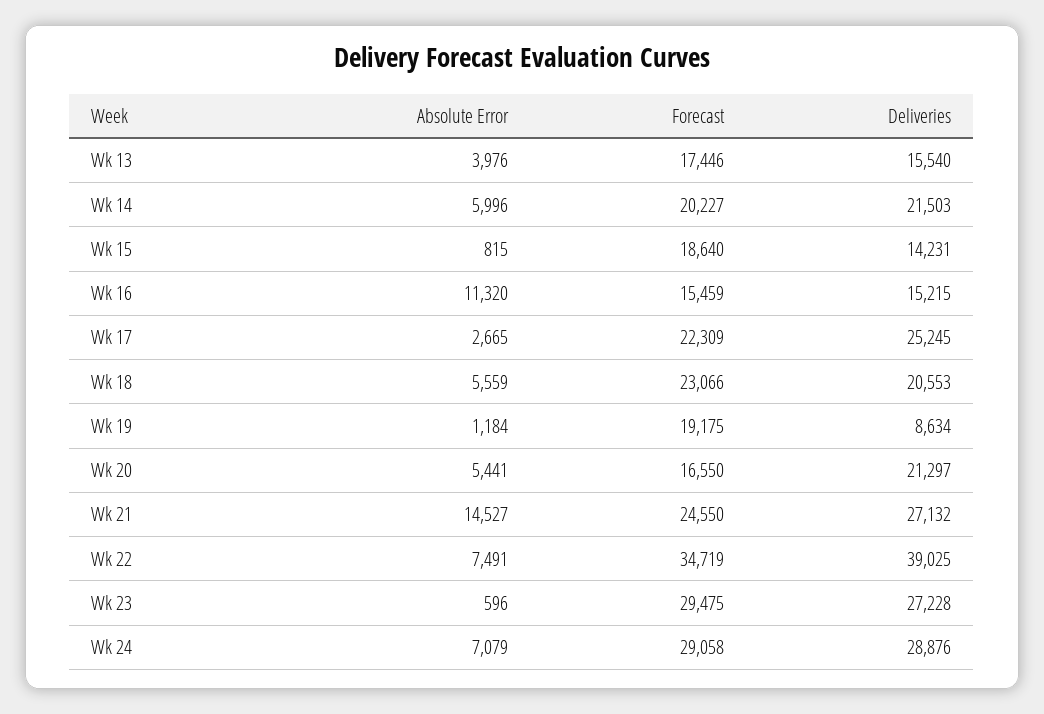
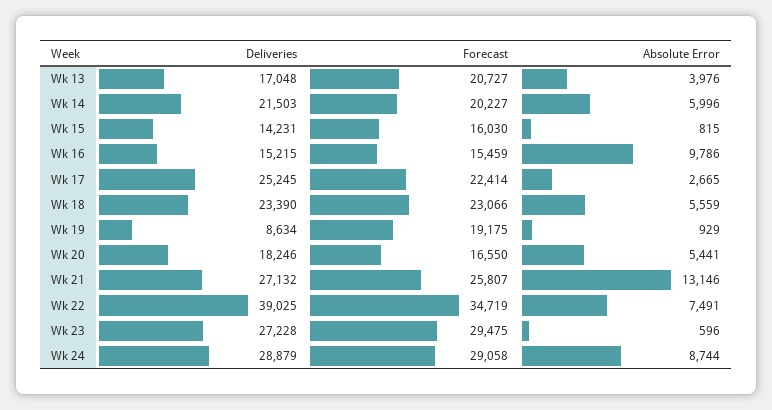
  {
    "Absolute Error": {
      "Wk 13": 3976,
      "Wk 14": 5996,
      "Wk 15": 815,
-     "Wk 16": 11320,
+     "Wk 16": 9786,
      "Wk 17": 2665,
      "Wk 18": 5559,
-     "Wk 19": 1184,
+     "Wk 19": 929,
      "Wk 20": 5441,
-     "Wk 21": 14527,
+     "Wk 21": 13146,
      "Wk 22": 7491,
      "Wk 23": 596,
-     "Wk 24": 7079
+     "Wk 24": 8744
    },
    "Forecast": {
-     "Wk 13": 17446,
+     "Wk 13": 20727,
      "Wk 14": 20227,
-     "Wk 15": 18640,
+     "Wk 15": 16030,
      "Wk 16": 15459,
-     "Wk 17": 22309,
+     "Wk 17": 22414,
      "Wk 18": 23066,
      "Wk 19": 19175,
      "Wk 20": 16550,
-     "Wk 21": 24550,
+     "Wk 21": 25807,
      "Wk 22": 34719,
      "Wk 23": 29475,
      "Wk 24": 29058
    },
    "Deliveries": {
-     "Wk 13": 15540,
+     "Wk 13": 17048,
      "Wk 14": 21503,
      "Wk 15": 14231,
      "Wk 16": 15215,
      "Wk 17": 25245,
-     "Wk 18": 20553,
+     "Wk 18": 23390,
      "Wk 19": 8634,
-     "Wk 20": 21297,
+     "Wk 20": 18246,
      "Wk 21": 27132,
      "Wk 22": 39025,
      "Wk 23": 27228,
-     "Wk 24": 28876
+     "Wk 24": 28879
    }
  }

